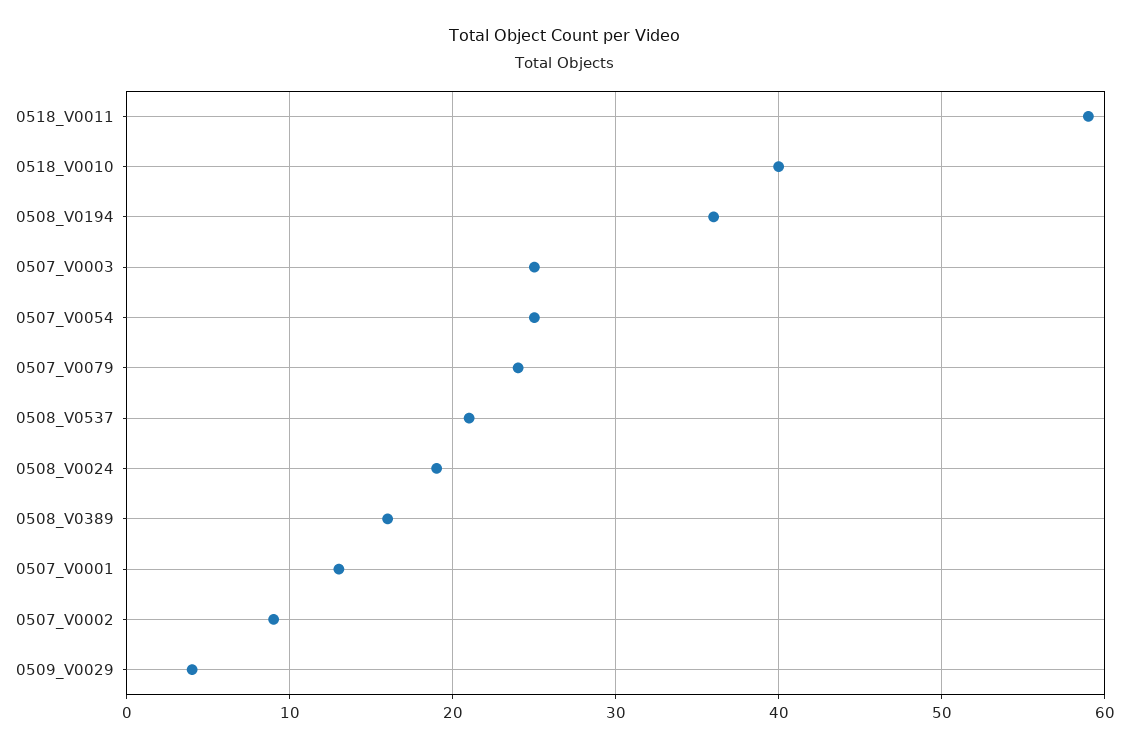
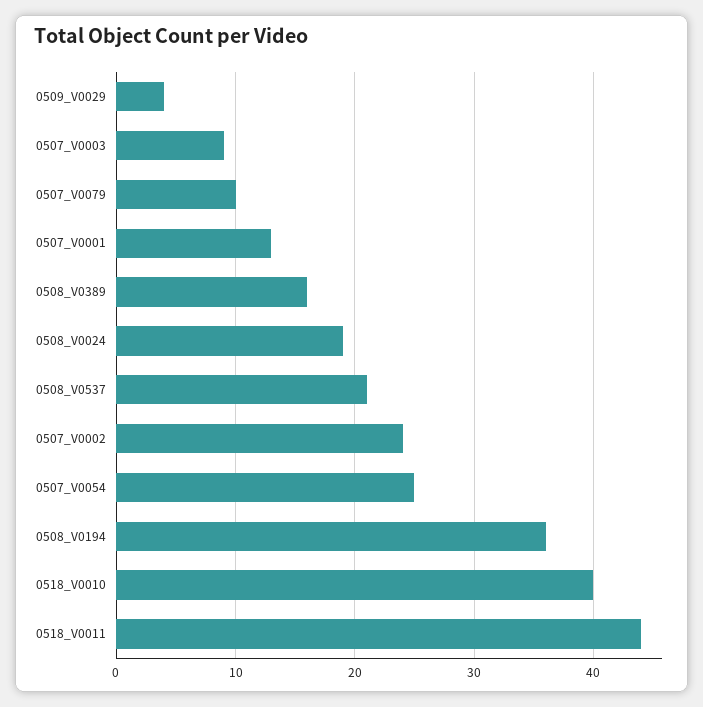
  {
-   "0518_V0011": 59,
+   "0518_V0011": 44,
    "0518_V0010": 40,
    "0508_V0194": 36,
-   "0507_V0003": 25,
+   "0507_V0003": 9,
    "0507_V0054": 25,
-   "0507_V0079": 24,
+   "0507_V0079": 10,
    "0508_V0537": 21,
    "0508_V0024": 19,
    "0508_V0389": 16,
    "0507_V0001": 13,
-   "0507_V0002": 9,
+   "0507_V0002": 24,
    "0509_V0029": 4
  }

